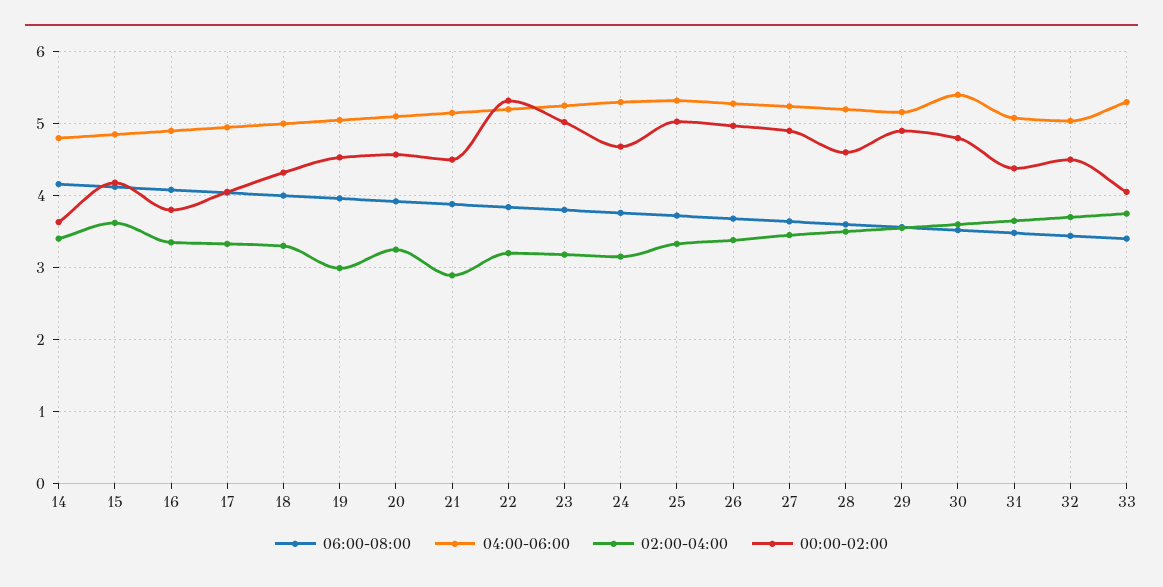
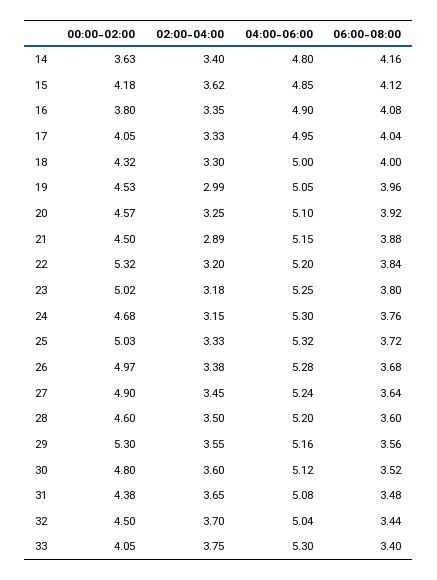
  {
    "06:00-08:00": {
      "14": 4.16,
      "15": 4.12,
      "16": 4.08,
      "17": 4.04,
      "18": 4,
      "19": 3.96,
      "20": 3.92,
      "21": 3.88,
      "22": 3.84,
      "23": 3.8,
      "24": 3.76,
      "25": 3.72,
      "26": 3.68,
      "27": 3.64,
      "28": 3.6,
      "29": 3.56,
      "30": 3.52,
      "31": 3.48,
      "32": 3.44,
      "33": 3.4
    },
    "04:00-06:00": {
      "14": 4.8,
      "15": 4.85,
      "16": 4.9,
      "17": 4.95,
      "18": 5,
      "19": 5.05,
      "20": 5.1,
      "21": 5.15,
      "22": 5.2,
      "23": 5.25,
      "24": 5.3,
      "25": 5.32,
      "26": 5.28,
      "27": 5.24,
      "28": 5.2,
      "29": 5.16,
-     "30": 5.4,
+     "30": 5.12,
      "31": 5.08,
      "32": 5.04,
      "33": 5.3
    },
    "02:00-04:00": {
      "14": 3.4,
      "15": 3.62,
      "16": 3.35,
      "17": 3.33,
      "18": 3.3,
      "19": 2.99,
      "20": 3.25,
      "21": 2.89,
      "22": 3.2,
      "23": 3.18,
      "24": 3.15,
      "25": 3.33,
      "26": 3.38,
      "27": 3.45,
      "28": 3.5,
      "29": 3.55,
      "30": 3.6,
      "31": 3.65,
      "32": 3.7,
      "33": 3.75
    },
    "00:00-02:00": {
      "14": 3.63,
      "15": 4.18,
      "16": 3.8,
      "17": 4.05,
      "18": 4.32,
      "19": 4.53,
      "20": 4.57,
      "21": 4.5,
      "22": 5.32,
      "23": 5.02,
      "24": 4.68,
      "25": 5.03,
      "26": 4.97,
      "27": 4.9,
      "28": 4.6,
-     "29": 4.9,
+     "29": 5.3,
      "30": 4.8,
      "31": 4.38,
      "32": 4.5,
      "33": 4.05
    }
  }

